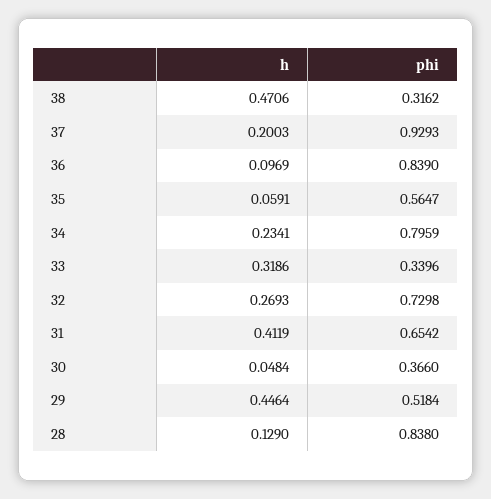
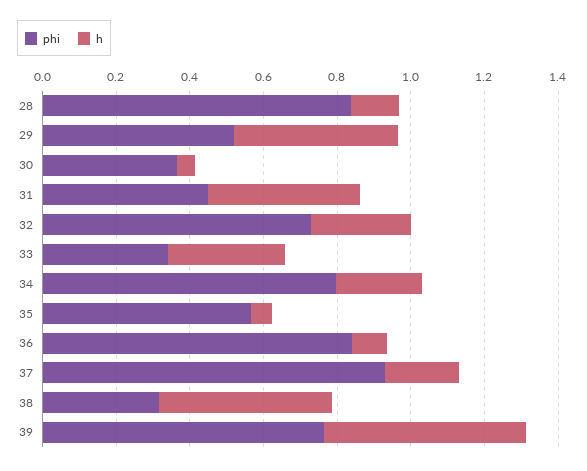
  {
    "h": {
      "38": 0.4706,
      "37": 0.2003,
      "36": 0.0969,
      "35": 0.0591,
      "34": 0.2341,
      "33": 0.3186,
      "32": 0.2693,
      "31": 0.4119,
      "30": 0.0484,
      "29": 0.4464,
-     "28": 0.129
+     "28": 0.129,
+     "39": 0.55
    },
    "phi": {
      "38": 0.3162,
      "37": 0.9293,
      "36": 0.839,
      "35": 0.5647,
      "34": 0.7959,
      "33": 0.3396,
      "32": 0.7298,
-     "31": 0.6542,
+     "31": 0.45,
      "30": 0.366,
      "29": 0.5184,
-     "28": 0.838
+     "28": 0.838,
+     "39": 0.75
    }
  }

